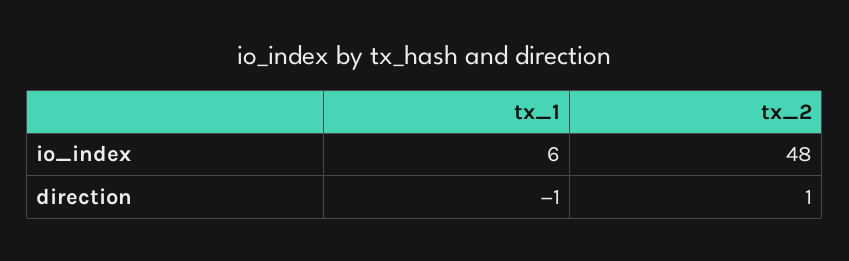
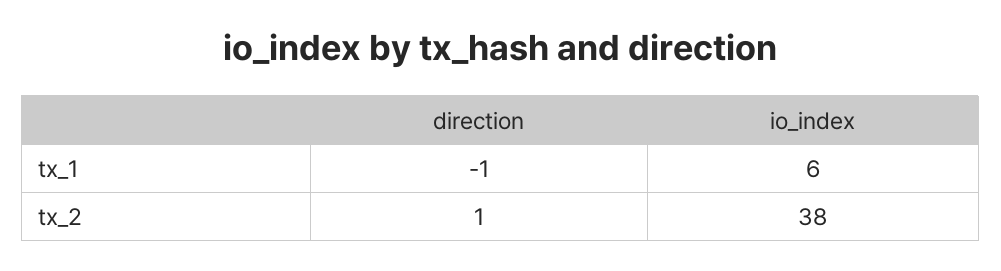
  {
    "tx_1": {
      "io_index": 6,
      "direction": -1
    },
    "tx_2": {
-     "io_index": 48,
+     "io_index": 38,
      "direction": 1
    }
  }

